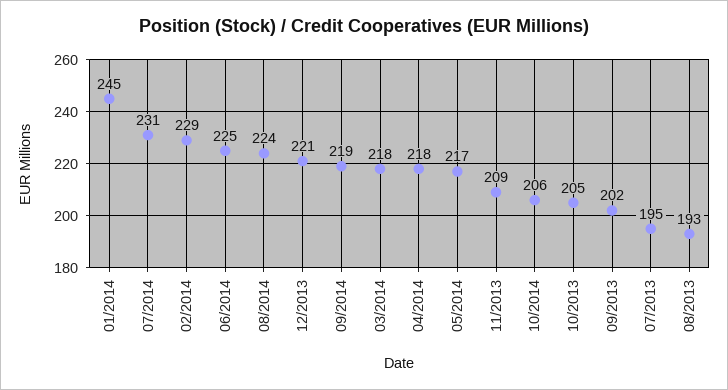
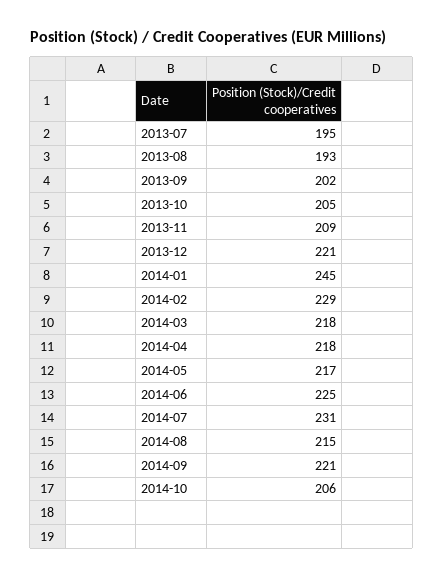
  {
    "01/2014": 245,
    "07/2014": 231,
    "02/2014": 229,
    "06/2014": 225,
-   "08/2014": 224,
+   "08/2014": 215,
    "12/2013": 221,
-   "09/2014": 219,
+   "09/2014": 221,
    "03/2014": 218,
    "04/2014": 218,
    "05/2014": 217,
    "11/2013": 209,
    "10/2014": 206,
    "10/2013": 205,
    "09/2013": 202,
    "07/2013": 195,
    "08/2013": 193
  }

